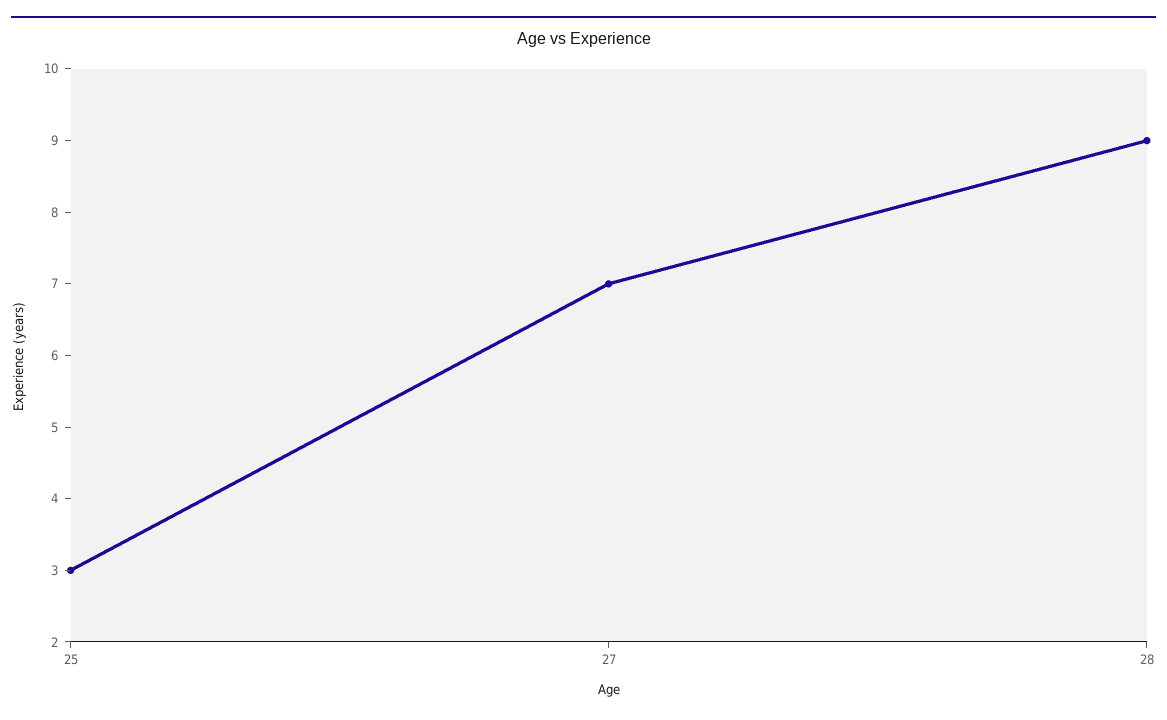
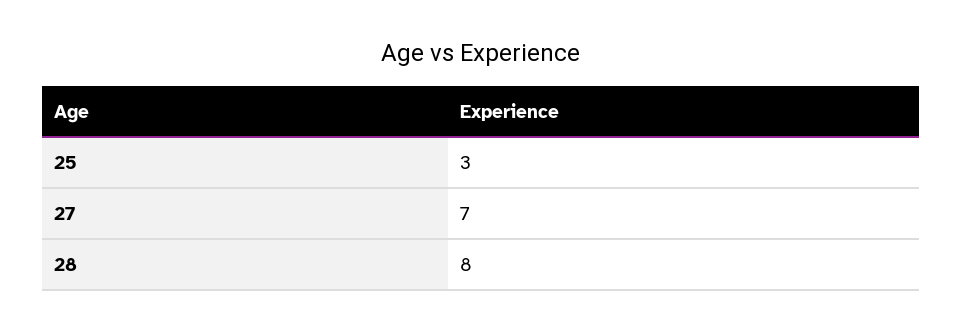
  {
    "25": 3,
    "27": 7,
-   "28": 9
+   "28": 8
  }

